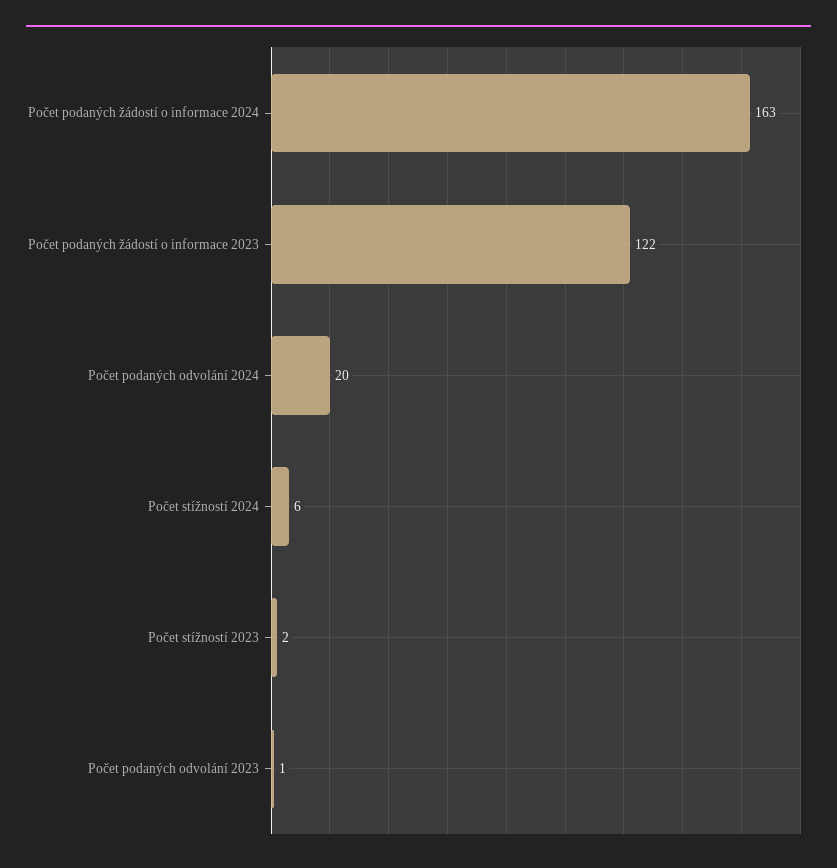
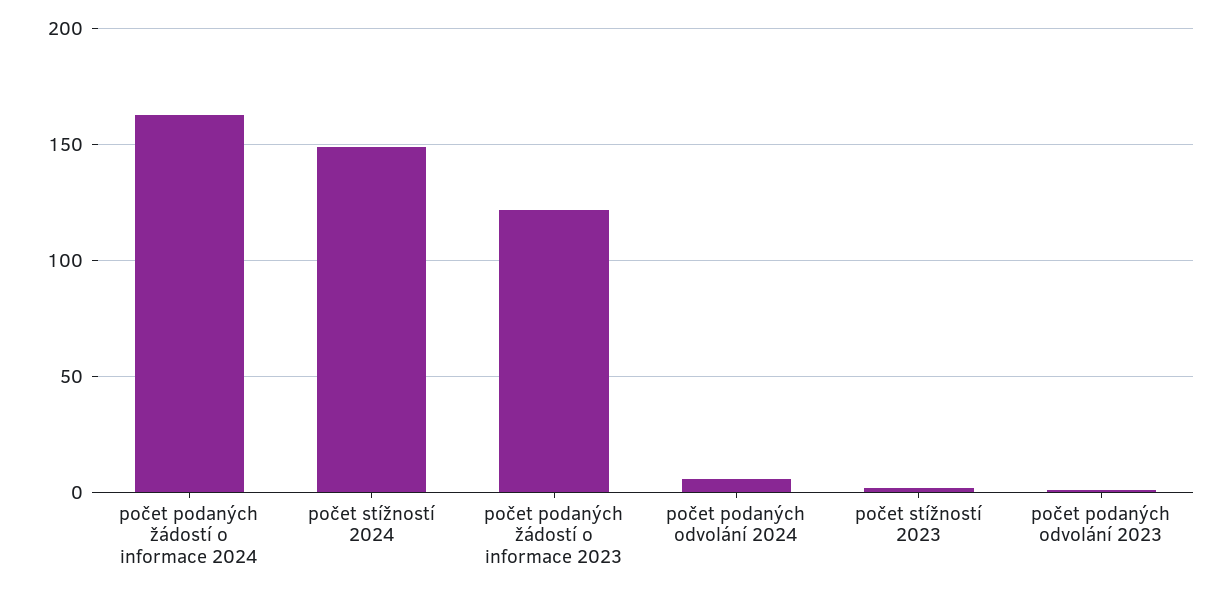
  {
    "Počet podaných žádostí o informace 2024": 163,
    "Počet podaných žádostí o informace 2023": 122,
-   "Počet podaných odvolání 2024": 20,
+   "Počet podaných odvolání 2024": 5,
-   "Počet stížností 2024": 6,
+   "Počet stížností 2024": 150,
    "Počet stížností 2023": 2,
    "Počet podaných odvolání 2023": 1
  }

